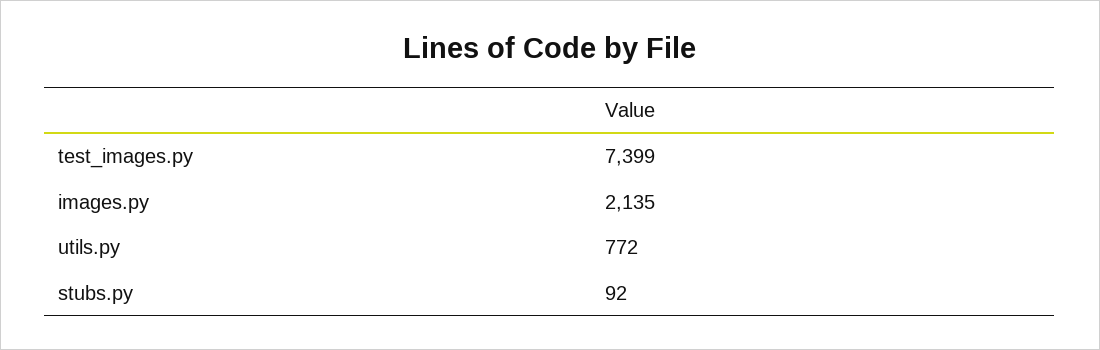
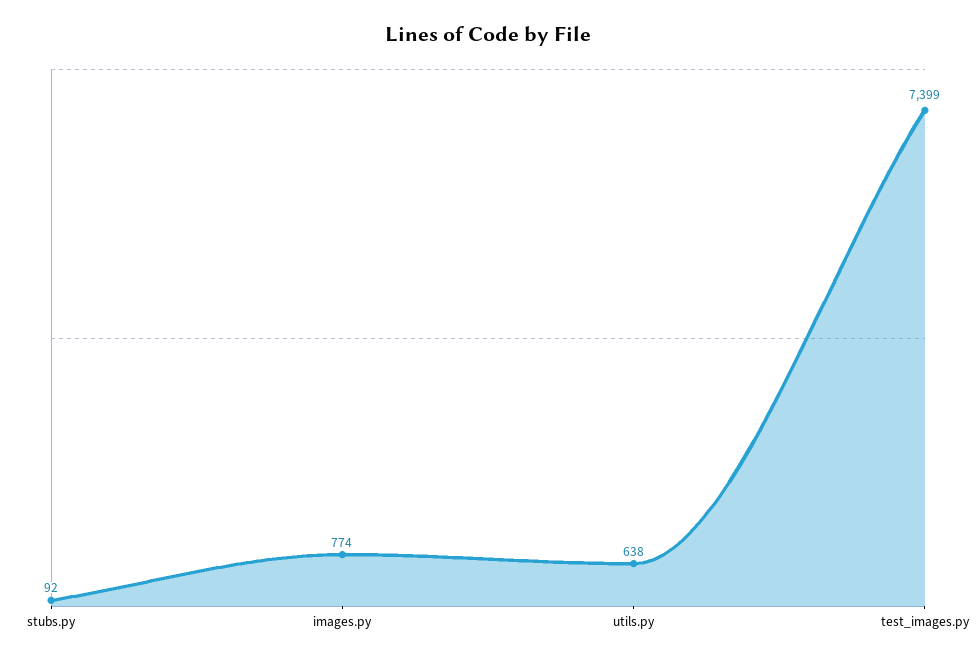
  {
    "test_images.py": 7399,
-   "images.py": 2135,
+   "images.py": 774,
-   "utils.py": 772,
+   "utils.py": 638,
    "stubs.py": 92
  }

